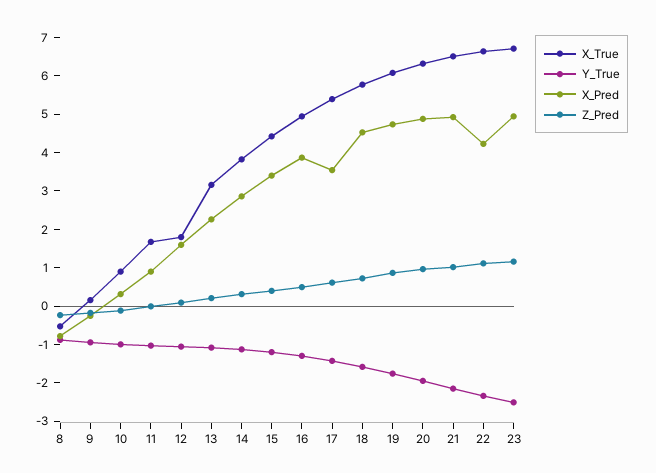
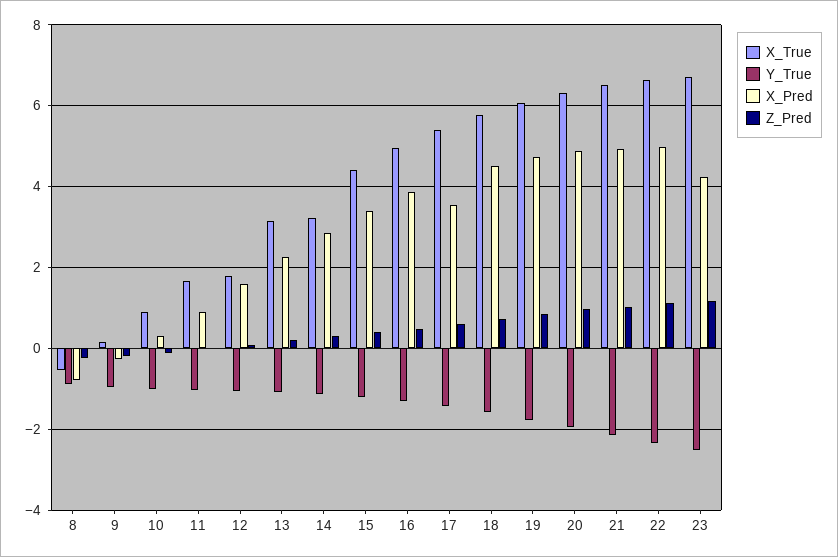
  {
    "X_True": {
      "8": -0.6,
      "9": 0.2,
      "10": 0.8,
      "11": 1.6,
      "12": 1.8,
      "13": 3.2,
-     "14": 3.75,
+     "14": 3.2,
      "15": 4.4,
      "16": 5,
      "17": 5.4,
      "18": 5.8,
      "19": 6,
      "20": 6.4,
      "21": 6.6,
      "22": 6.6,
      "23": 6.8
    },
    "Y_True": {
      "8": -0.8,
      "9": -1,
      "10": -1,
      "11": -1,
      "12": -1,
      "13": -1,
      "14": -1.2,
      "15": -1.2,
      "16": -1.4,
      "17": -1.4,
      "18": -1.6,
      "19": -1.8,
      "20": -2,
      "21": -2.2,
      "22": -2.4,
      "23": -2.6
    },
    "X_Pred": {
      "8": -0.8,
      "9": -0.2,
      "10": 0.4,
      "11": 0.8,
      "12": 1.6,
      "13": 2.2,
      "14": 2.8,
      "15": 3.4,
      "16": 3.8,
      "17": 3.6,
      "18": 4.6,
      "19": 4.8,
      "20": 4.8,
      "21": 5,
-     "22": 4.25,
+     "22": 5,
-     "23": 5
+     "23": 4.2
    },
    "Z_Pred": {
      "8": -0.2,
      "9": -0.2,
      "10": -0.2,
      "11": 0,
      "12": 0,
      "13": 0.2,
      "14": 0.4,
      "15": 0.4,
      "16": 0.4,
      "17": 0.6,
      "18": 0.8,
      "19": 0.8,
      "20": 1,
      "21": 1,
      "22": 1.2,
      "23": 1.2
    }
  }

